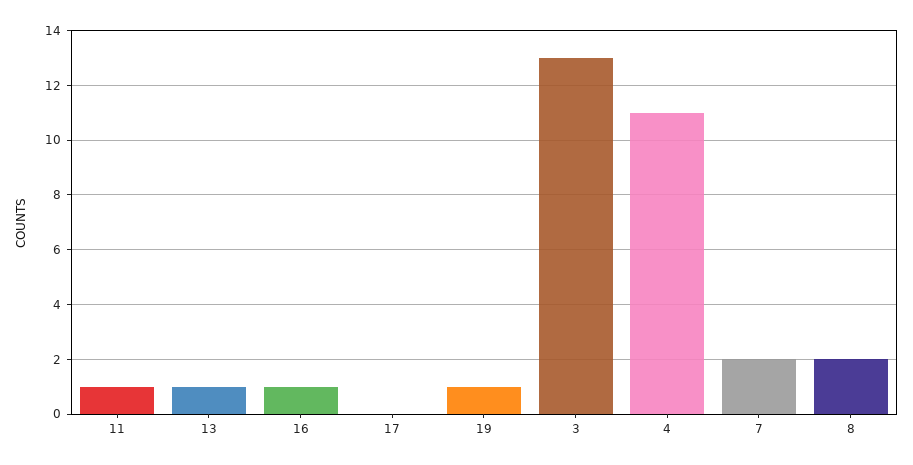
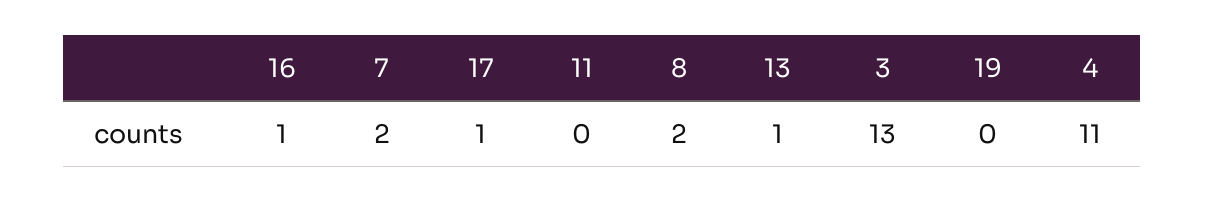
  {
-   "11": 1,
+   "11": 0,
    "13": 1,
    "16": 1,
-   "17": 0,
+   "17": 1,
-   "19": 1,
+   "19": 0,
    "3": 13,
    "4": 11,
    "7": 2,
    "8": 2
  }

